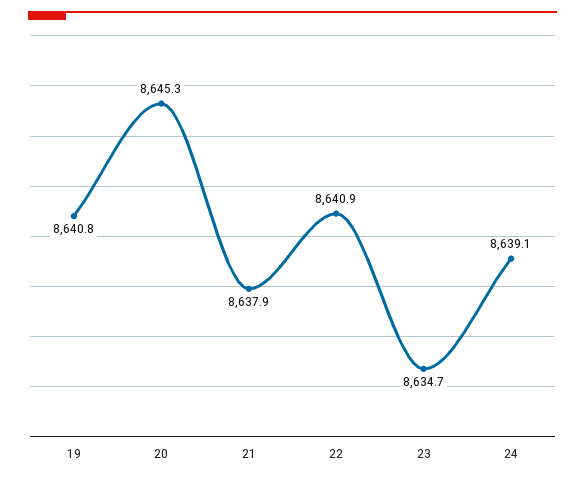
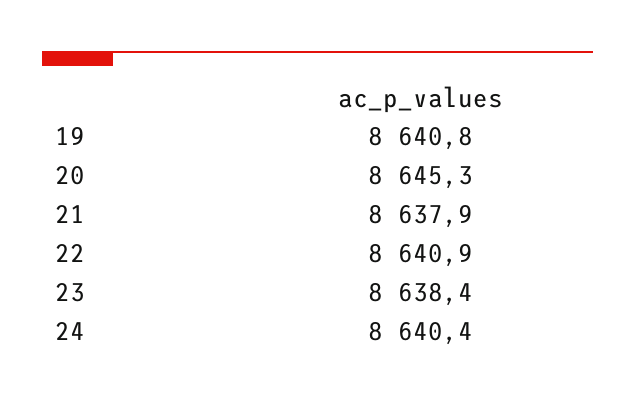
  {
    "19": 8640.8,
    "20": 8645.3,
    "21": 8637.9,
    "22": 8640.9,
-   "23": 8634.7,
+   "23": 8638.4,
-   "24": 8639.1
+   "24": 8640.4
  }

